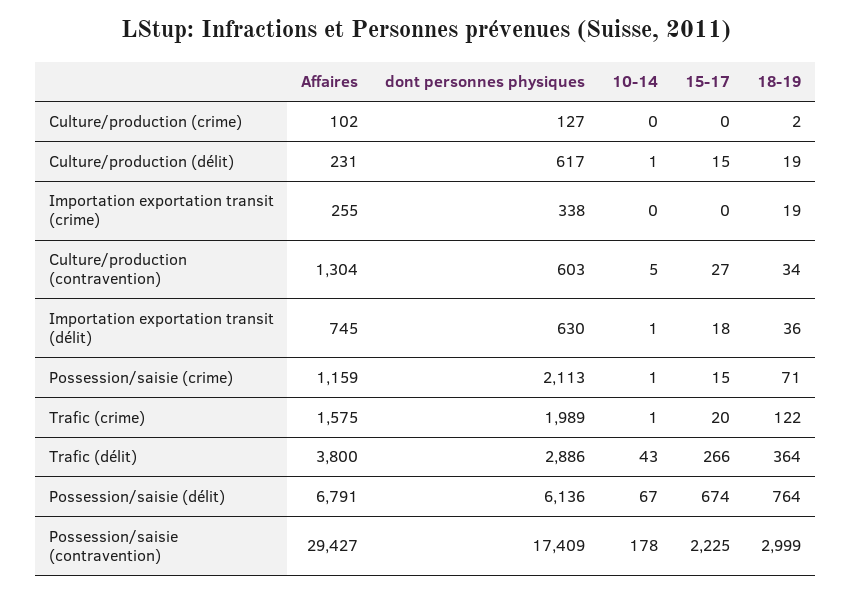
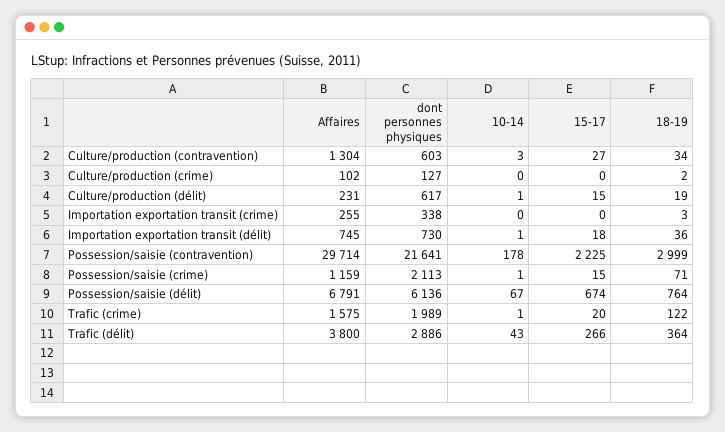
  {
    "Affaires": {
      "Culture/production (crime)": 102,
      "Culture/production (délit)": 231,
      "Importation exportation transit (crime)": 255,
      "Culture/production (contravention)": 1304,
      "Importation exportation transit (délit)": 745,
      "Possession/saisie (crime)": 1159,
      "Trafic (crime)": 1575,
      "Trafic (délit)": 3800,
      "Possession/saisie (délit)": 6791,
-     "Possession/saisie (contravention)": 29427
+     "Possession/saisie (contravention)": 29714
    },
    "dont personnes physiques": {
      "Culture/production (crime)": 127,
      "Culture/production (délit)": 617,
      "Importation exportation transit (crime)": 338,
      "Culture/production (contravention)": 603,
-     "Importation exportation transit (délit)": 630,
+     "Importation exportation transit (délit)": 730,
      "Possession/saisie (crime)": 2113,
      "Trafic (crime)": 1989,
      "Trafic (délit)": 2886,
      "Possession/saisie (délit)": 6136,
-     "Possession/saisie (contravention)": 17409
+     "Possession/saisie (contravention)": 21641
    },
    "10-14": {
      "Culture/production (crime)": 0,
      "Culture/production (délit)": 1,
      "Importation exportation transit (crime)": 0,
-     "Culture/production (contravention)": 5,
+     "Culture/production (contravention)": 3,
      "Importation exportation transit (délit)": 1,
      "Possession/saisie (crime)": 1,
      "Trafic (crime)": 1,
      "Trafic (délit)": 43,
      "Possession/saisie (délit)": 67,
      "Possession/saisie (contravention)": 178
    },
    "15-17": {
      "Culture/production (crime)": 0,
      "Culture/production (délit)": 15,
      "Importation exportation transit (crime)": 0,
      "Culture/production (contravention)": 27,
      "Importation exportation transit (délit)": 18,
      "Possession/saisie (crime)": 15,
      "Trafic (crime)": 20,
      "Trafic (délit)": 266,
      "Possession/saisie (délit)": 674,
      "Possession/saisie (contravention)": 2225
    },
    "18-19": {
      "Culture/production (crime)": 2,
      "Culture/production (délit)": 19,
-     "Importation exportation transit (crime)": 19,
+     "Importation exportation transit (crime)": 3,
      "Culture/production (contravention)": 34,
      "Importation exportation transit (délit)": 36,
      "Possession/saisie (crime)": 71,
      "Trafic (crime)": 122,
      "Trafic (délit)": 364,
      "Possession/saisie (délit)": 764,
      "Possession/saisie (contravention)": 2999
    }
  }

